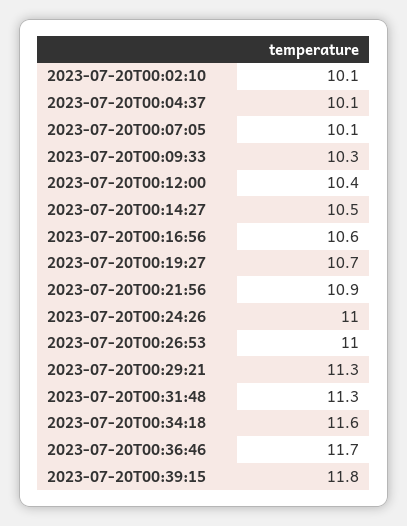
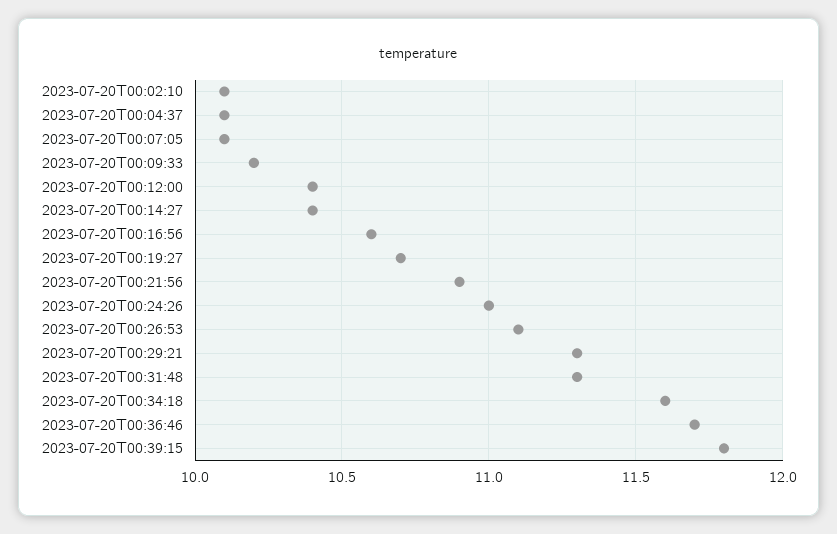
  {
    "2023-07-20T00:02:10": 10.1,
    "2023-07-20T00:04:37": 10.1,
    "2023-07-20T00:07:05": 10.1,
-   "2023-07-20T00:09:33": 10.3,
+   "2023-07-20T00:09:33": 10.2,
    "2023-07-20T00:12:00": 10.4,
-   "2023-07-20T00:14:27": 10.5,
+   "2023-07-20T00:14:27": 10.4,
    "2023-07-20T00:16:56": 10.6,
    "2023-07-20T00:19:27": 10.7,
    "2023-07-20T00:21:56": 10.9,
    "2023-07-20T00:24:26": 11,
-   "2023-07-20T00:26:53": 11,
+   "2023-07-20T00:26:53": 11.1,
    "2023-07-20T00:29:21": 11.3,
    "2023-07-20T00:31:48": 11.3,
    "2023-07-20T00:34:18": 11.6,
    "2023-07-20T00:36:46": 11.7,
    "2023-07-20T00:39:15": 11.8
  }

